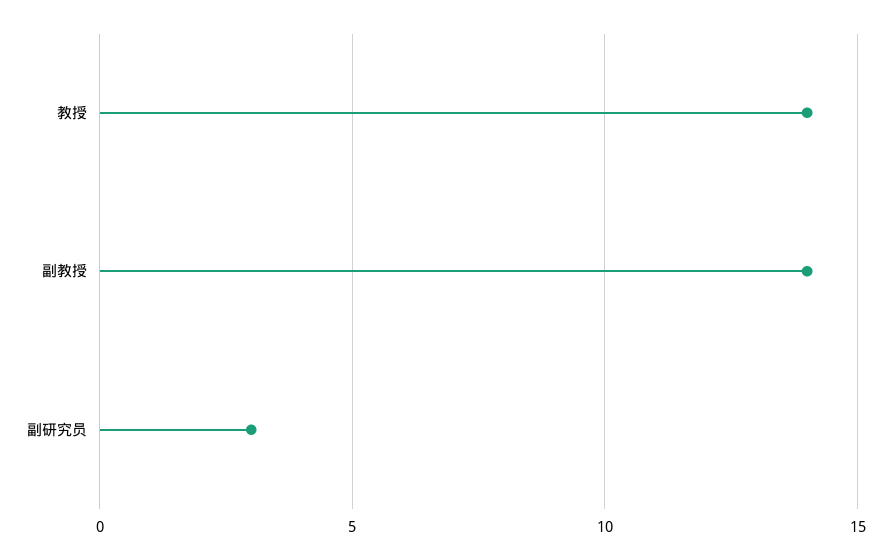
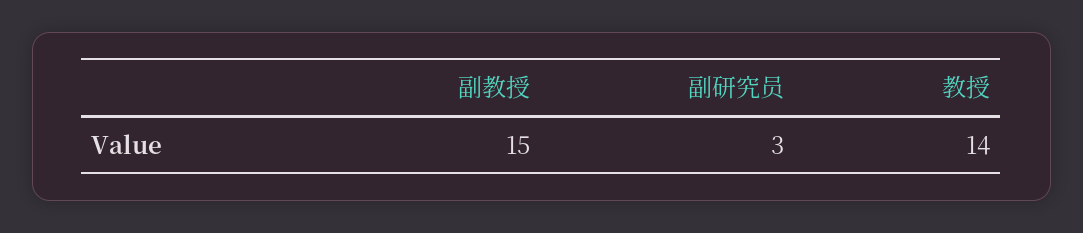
  {
    "教授": 14,
-   "副教授": 14,
+   "副教授": 15,
    "副研究员": 3
  }

